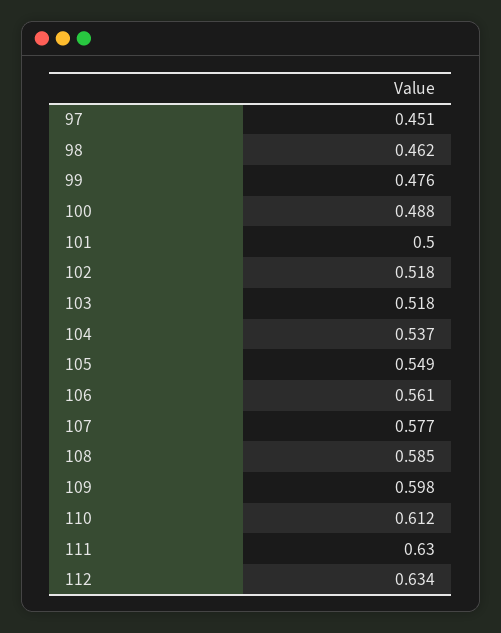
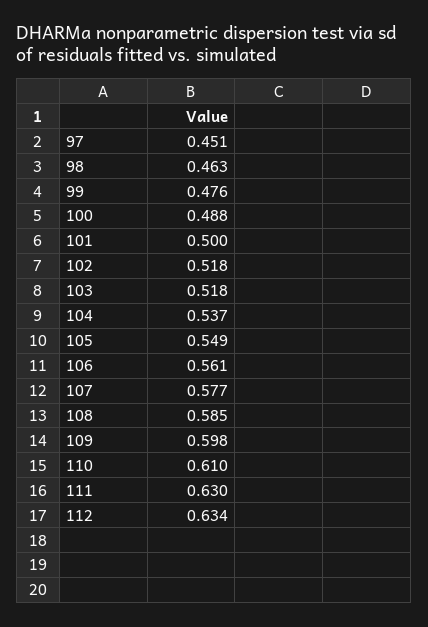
  {
    "97": 0.451,
-   "98": 0.462,
+   "98": 0.463,
    "99": 0.476,
    "100": 0.488,
    "101": 0.5,
    "102": 0.518,
    "103": 0.518,
    "104": 0.537,
    "105": 0.549,
    "106": 0.561,
    "107": 0.577,
    "108": 0.585,
    "109": 0.598,
-   "110": 0.612,
+   "110": 0.61,
    "111": 0.63,
    "112": 0.634
  }

